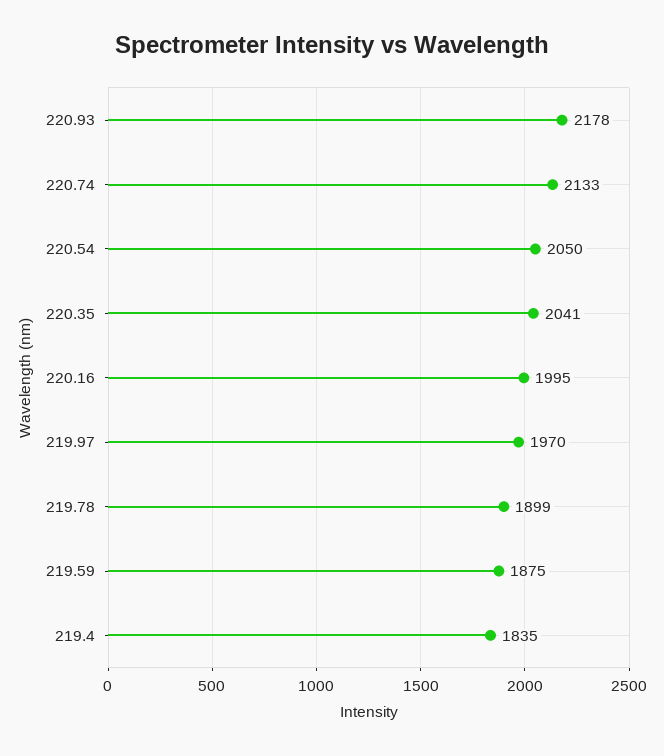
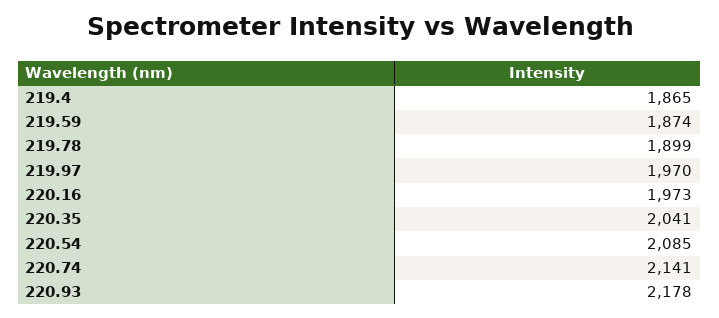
  {
    "220.93": 2178,
-   "220.74": 2133,
+   "220.74": 2141,
-   "220.54": 2050,
+   "220.54": 2085,
    "220.35": 2041,
-   "220.16": 1995,
+   "220.16": 1973,
    "219.97": 1970,
    "219.78": 1899,
-   "219.59": 1875,
+   "219.59": 1874,
-   "219.4": 1835
+   "219.4": 1865
  }

